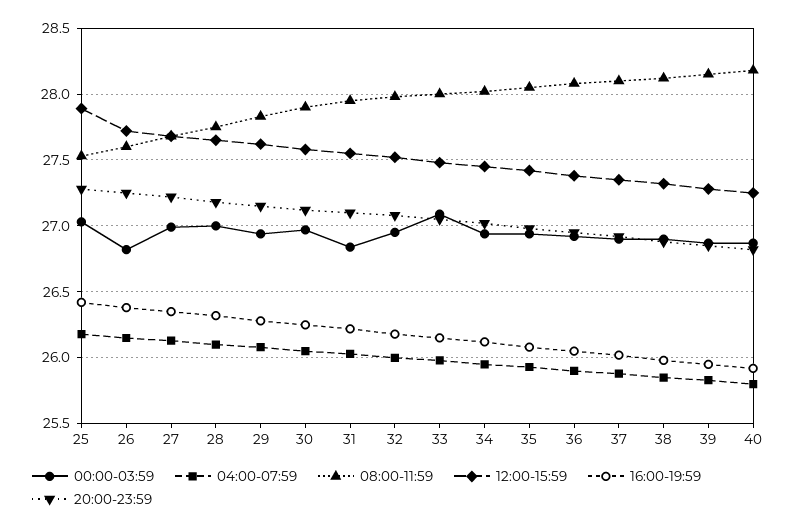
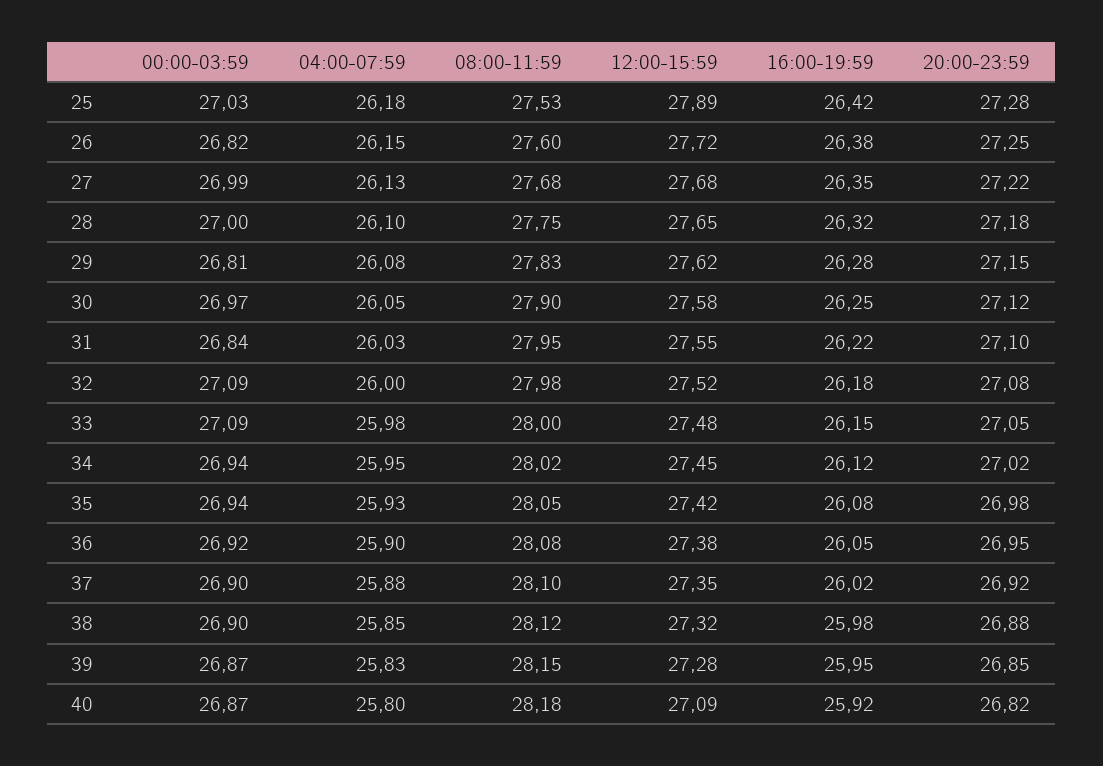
  {
    "00:00-03:59": {
      "25": 27.03,
      "26": 26.82,
      "27": 26.99,
      "28": 27,
-     "29": 26.95,
+     "29": 26.81,
      "30": 26.97,
      "31": 26.84,
-     "32": 26.95,
+     "32": 27.09,
      "33": 27.09,
      "34": 26.94,
      "35": 26.94,
      "36": 26.92,
      "37": 26.9,
      "38": 26.9,
      "39": 26.87,
      "40": 26.87
    },
    "04:00-07:59": {
      "25": 26.18,
      "26": 26.15,
      "27": 26.13,
      "28": 26.1,
      "29": 26.08,
      "30": 26.05,
      "31": 26.03,
      "32": 26,
      "33": 25.98,
      "34": 25.95,
      "35": 25.93,
      "36": 25.9,
      "37": 25.88,
      "38": 25.85,
      "39": 25.83,
      "40": 25.8
    },
    "08:00-11:59": {
      "25": 27.53,
      "26": 27.6,
      "27": 27.68,
      "28": 27.75,
      "29": 27.83,
      "30": 27.9,
      "31": 27.95,
      "32": 27.98,
      "33": 28,
      "34": 28.02,
      "35": 28.05,
      "36": 28.08,
      "37": 28.1,
      "38": 28.12,
      "39": 28.15,
      "40": 28.18
    },
    "12:00-15:59": {
      "25": 27.89,
      "26": 27.72,
      "27": 27.68,
      "28": 27.65,
      "29": 27.62,
      "30": 27.58,
      "31": 27.55,
      "32": 27.52,
      "33": 27.48,
      "34": 27.45,
      "35": 27.42,
      "36": 27.38,
      "37": 27.35,
      "38": 27.32,
      "39": 27.28,
-     "40": 27.25
+     "40": 27.09
    },
    "16:00-19:59": {
      "25": 26.42,
      "26": 26.38,
      "27": 26.35,
      "28": 26.32,
      "29": 26.28,
      "30": 26.25,
      "31": 26.22,
      "32": 26.18,
      "33": 26.15,
      "34": 26.12,
      "35": 26.08,
      "36": 26.05,
      "37": 26.02,
      "38": 25.98,
      "39": 25.95,
      "40": 25.92
    },
    "20:00-23:59": {
      "25": 27.28,
      "26": 27.25,
      "27": 27.22,
      "28": 27.18,
      "29": 27.15,
      "30": 27.12,
      "31": 27.1,
      "32": 27.08,
      "33": 27.05,
      "34": 27.02,
      "35": 26.98,
      "36": 26.95,
      "37": 26.92,
      "38": 26.88,
      "39": 26.85,
      "40": 26.82
    }
  }

